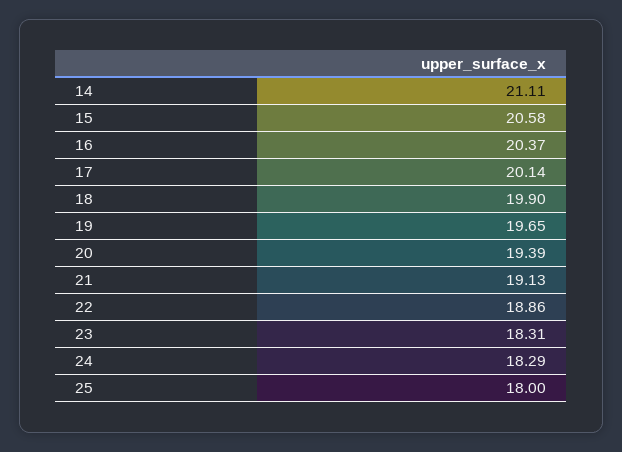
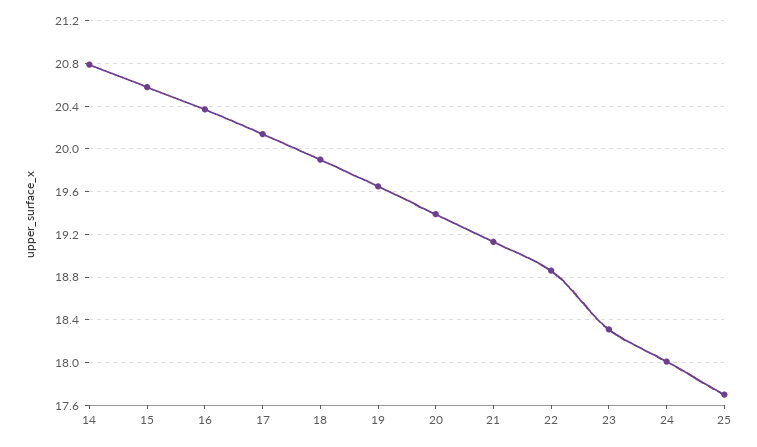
  {
-   "14": 21.11,
+   "14": 20.8,
    "15": 20.58,
    "16": 20.37,
    "17": 20.14,
    "18": 19.9,
    "19": 19.65,
    "20": 19.39,
    "21": 19.13,
    "22": 18.86,
    "23": 18.31,
-   "24": 18.29,
+   "24": 18,
-   "25": 18
+   "25": 17.7
  }

